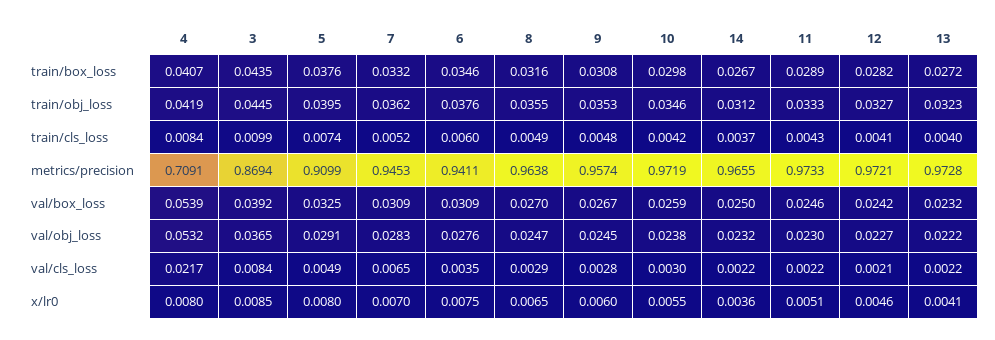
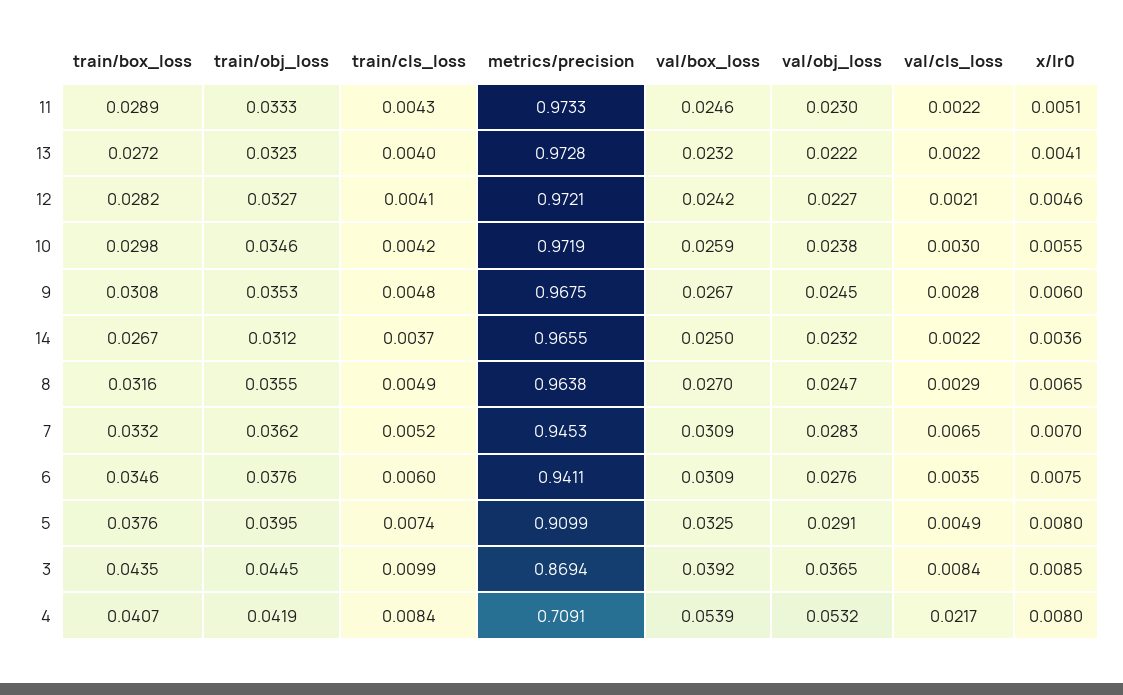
  {
    "4": {
      "train/box_loss": 0.0407,
      "train/obj_loss": 0.0419,
      "train/cls_loss": 0.0084,
      "metrics/precision": 0.7091,
      "val/box_loss": 0.0539,
      "val/obj_loss": 0.0532,
      "val/cls_loss": 0.0217,
      "x/lr0": 0.008
    },
    "3": {
      "train/box_loss": 0.0435,
      "train/obj_loss": 0.0445,
      "train/cls_loss": 0.0099,
      "metrics/precision": 0.8694,
      "val/box_loss": 0.0392,
      "val/obj_loss": 0.0365,
      "val/cls_loss": 0.0084,
      "x/lr0": 0.0085
    },
    "5": {
      "train/box_loss": 0.0376,
      "train/obj_loss": 0.0395,
      "train/cls_loss": 0.0074,
      "metrics/precision": 0.9099,
      "val/box_loss": 0.0325,
      "val/obj_loss": 0.0291,
      "val/cls_loss": 0.0049,
      "x/lr0": 0.008
    },
    "7": {
      "train/box_loss": 0.0332,
      "train/obj_loss": 0.0362,
      "train/cls_loss": 0.0052,
      "metrics/precision": 0.9453,
      "val/box_loss": 0.0309,
      "val/obj_loss": 0.0283,
      "val/cls_loss": 0.0065,
      "x/lr0": 0.007
    },
    "6": {
      "train/box_loss": 0.0346,
      "train/obj_loss": 0.0376,
      "train/cls_loss": 0.006,
      "metrics/precision": 0.9411,
      "val/box_loss": 0.0309,
      "val/obj_loss": 0.0276,
      "val/cls_loss": 0.0035,
      "x/lr0": 0.0075
    },
    "8": {
      "train/box_loss": 0.0316,
      "train/obj_loss": 0.0355,
      "train/cls_loss": 0.0049,
      "metrics/precision": 0.9638,
      "val/box_loss": 0.027,
      "val/obj_loss": 0.0247,
      "val/cls_loss": 0.0029,
      "x/lr0": 0.0065
    },
    "9": {
      "train/box_loss": 0.0308,
      "train/obj_loss": 0.0353,
      "train/cls_loss": 0.0048,
-     "metrics/precision": 0.9574,
+     "metrics/precision": 0.9675,
      "val/box_loss": 0.0267,
      "val/obj_loss": 0.0245,
      "val/cls_loss": 0.0028,
      "x/lr0": 0.006
    },
    "10": {
      "train/box_loss": 0.0298,
      "train/obj_loss": 0.0346,
      "train/cls_loss": 0.0042,
      "metrics/precision": 0.9719,
      "val/box_loss": 0.0259,
      "val/obj_loss": 0.0238,
      "val/cls_loss": 0.003,
      "x/lr0": 0.0055
    },
    "14": {
      "train/box_loss": 0.0267,
      "train/obj_loss": 0.0312,
      "train/cls_loss": 0.0037,
      "metrics/precision": 0.9655,
      "val/box_loss": 0.025,
      "val/obj_loss": 0.0232,
      "val/cls_loss": 0.0022,
      "x/lr0": 0.0036
    },
    "11": {
      "train/box_loss": 0.0289,
      "train/obj_loss": 0.0333,
      "train/cls_loss": 0.0043,
      "metrics/precision": 0.9733,
      "val/box_loss": 0.0246,
      "val/obj_loss": 0.023,
      "val/cls_loss": 0.0022,
      "x/lr0": 0.0051
    },
    "12": {
      "train/box_loss": 0.0282,
      "train/obj_loss": 0.0327,
      "train/cls_loss": 0.0041,
      "metrics/precision": 0.9721,
      "val/box_loss": 0.0242,
      "val/obj_loss": 0.0227,
      "val/cls_loss": 0.0021,
      "x/lr0": 0.0046
    },
    "13": {
      "train/box_loss": 0.0272,
      "train/obj_loss": 0.0323,
      "train/cls_loss": 0.004,
      "metrics/precision": 0.9728,
      "val/box_loss": 0.0232,
      "val/obj_loss": 0.0222,
      "val/cls_loss": 0.0022,
      "x/lr0": 0.0041
    }
  }

